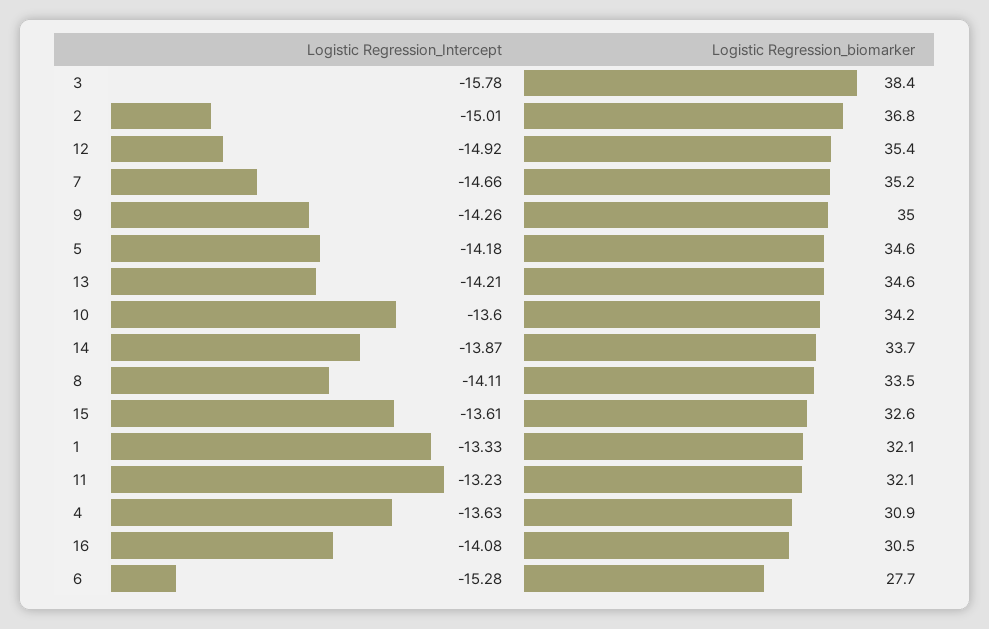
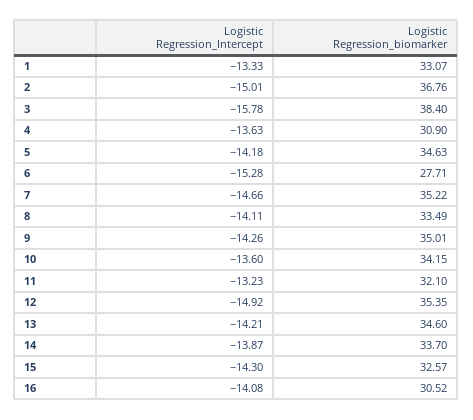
  {
    "Logistic Regression_Intercept": {
      "3": -15.78,
      "2": -15.01,
      "12": -14.92,
      "7": -14.66,
      "9": -14.26,
      "5": -14.18,
      "13": -14.21,
      "10": -13.6,
      "14": -13.87,
      "8": -14.11,
-     "15": -13.61,
+     "15": -14.3,
      "1": -13.33,
      "11": -13.23,
      "4": -13.63,
      "16": -14.08,
      "6": -15.28
    },
    "Logistic Regression_biomarker": {
      "3": 38.4,
      "2": 36.76,
      "12": 35.35,
      "7": 35.22,
      "9": 35.01,
      "5": 34.63,
      "13": 34.6,
      "10": 34.15,
      "14": 33.7,
      "8": 33.49,
      "15": 32.57,
-     "1": 32.1,
+     "1": 33.07,
      "11": 32.1,
      "4": 30.9,
      "16": 30.52,
      "6": 27.71
    }
  }

